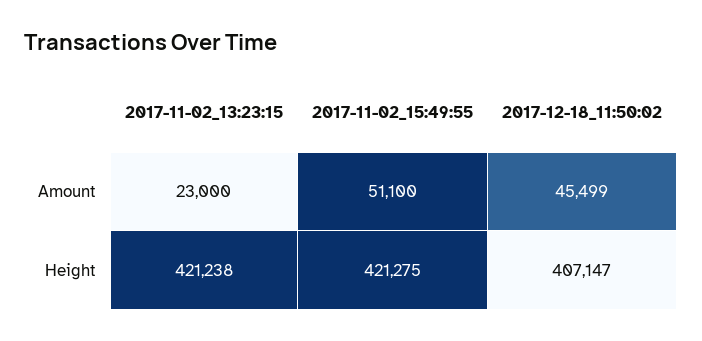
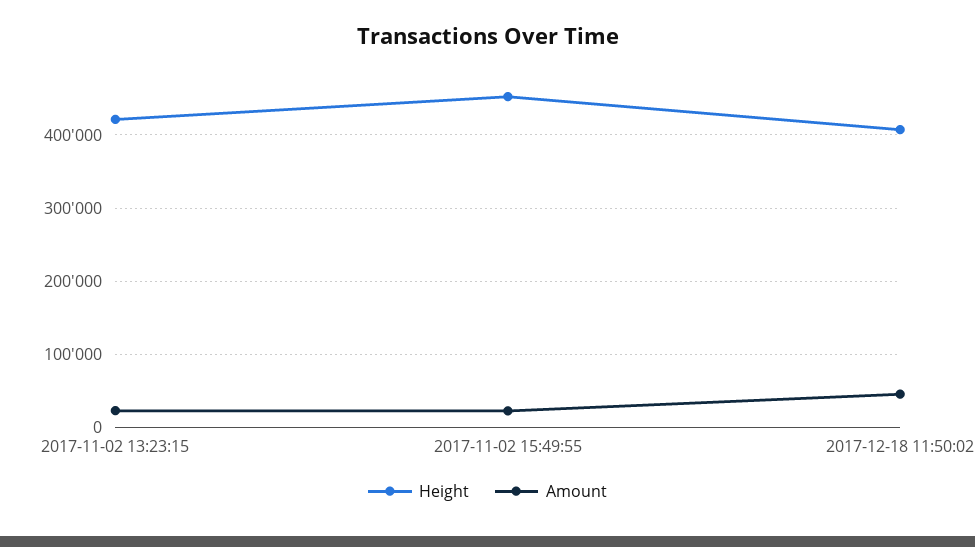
  {
    "Amount": {
      "2017-11-02_13:23:15": 23000,
-     "2017-11-02_15:49:55": 51100,
+     "2017-11-02_15:49:55": 20000,
      "2017-12-18_11:50:02": 45499
    },
    "Height": {
      "2017-11-02_13:23:15": 421238,
-     "2017-11-02_15:49:55": 421275,
+     "2017-11-02_15:49:55": 450000,
      "2017-12-18_11:50:02": 407147
    }
  }

